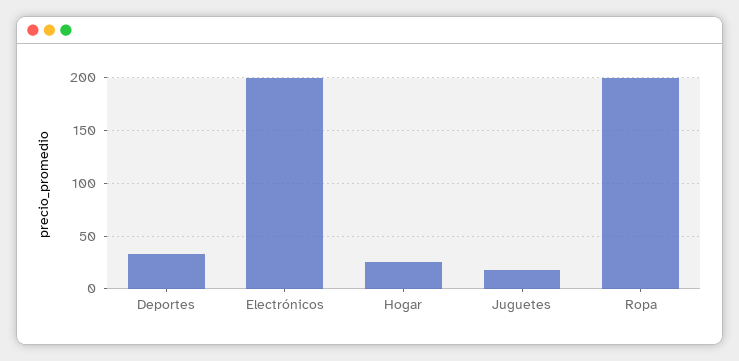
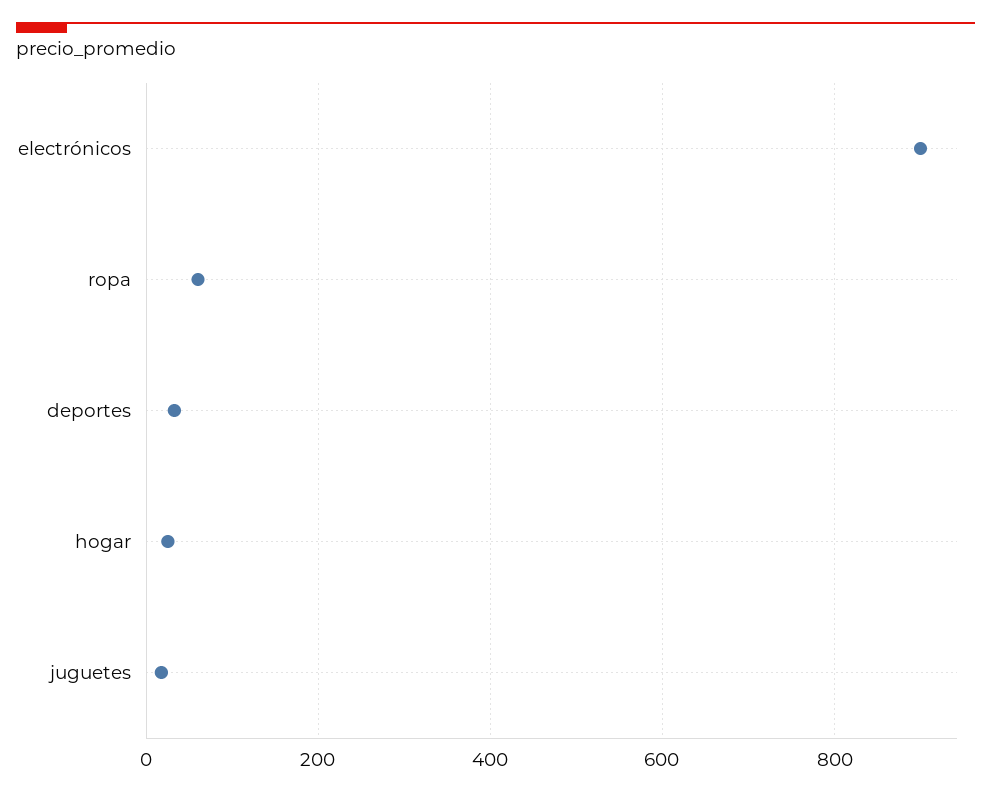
  {
    "Deportes": 30,
-   "Electrónicos": 200,
+   "Electrónicos": 900,
    "Hogar": 30,
    "Juguetes": 20,
-   "Ropa": 200
+   "Ropa": 60
  }

